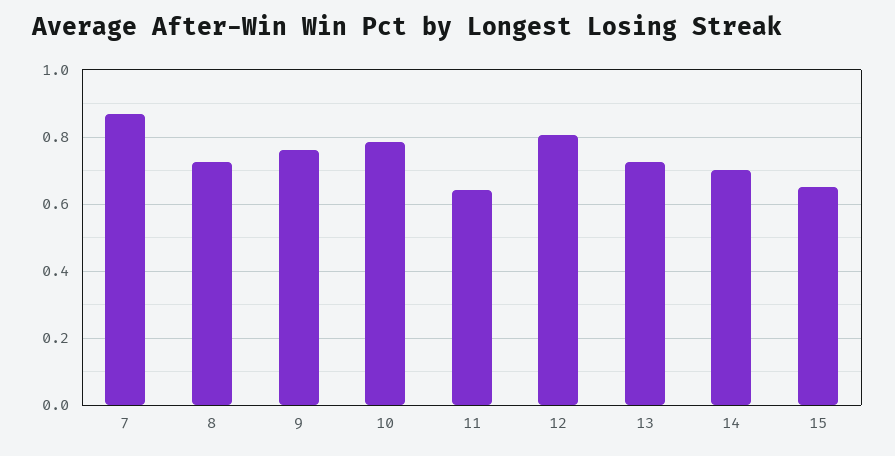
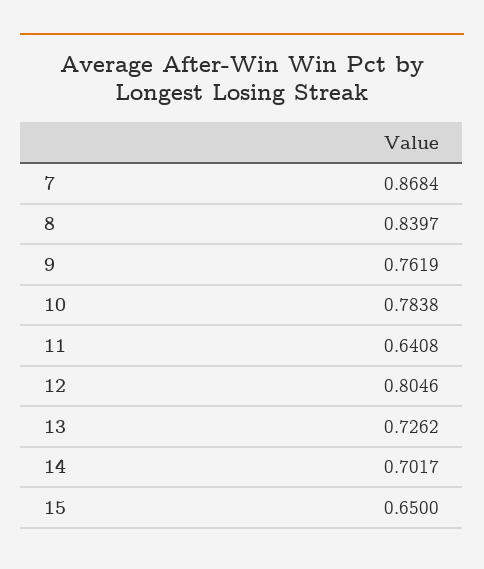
  {
    "7": 0.8684,
-   "8": 0.72,
+   "8": 0.8397,
    "9": 0.7619,
    "10": 0.7838,
    "11": 0.6408,
    "12": 0.8046,
    "13": 0.7262,
    "14": 0.7017,
    "15": 0.65
  }

